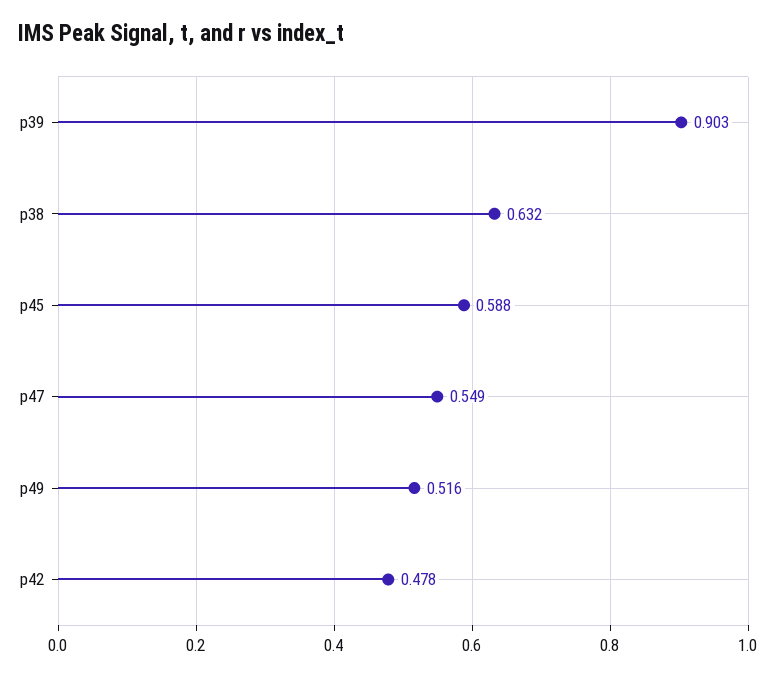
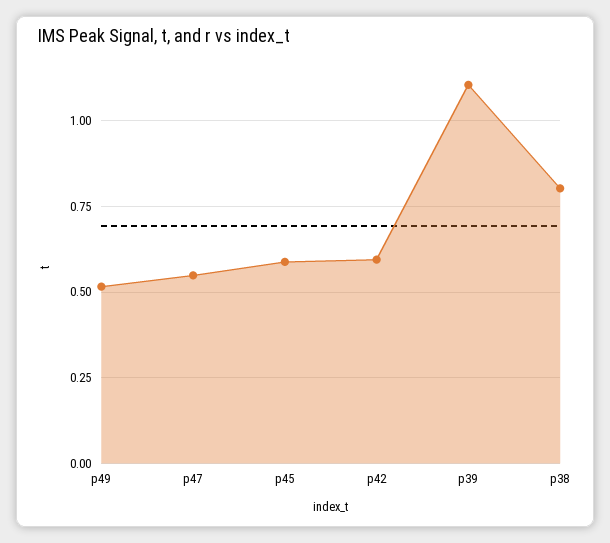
  {
-   "p39": 0.903,
+   "p39": 1.1,
-   "p38": 0.632,
+   "p38": 0.8,
    "p45": 0.588,
    "p47": 0.549,
    "p49": 0.516,
-   "p42": 0.478
+   "p42": 0.6
  }

